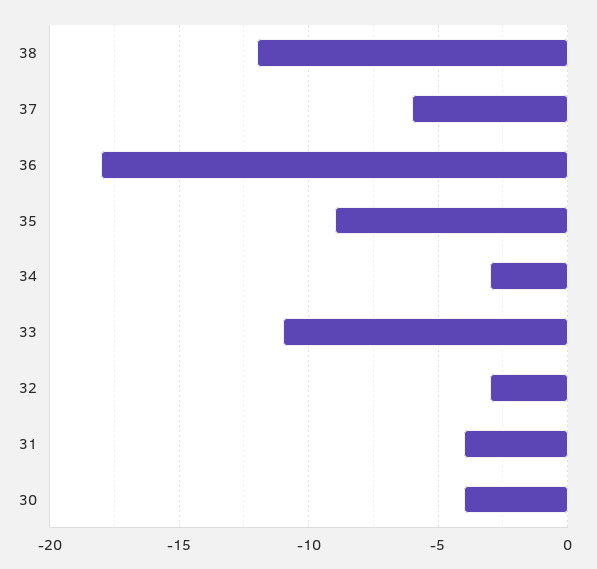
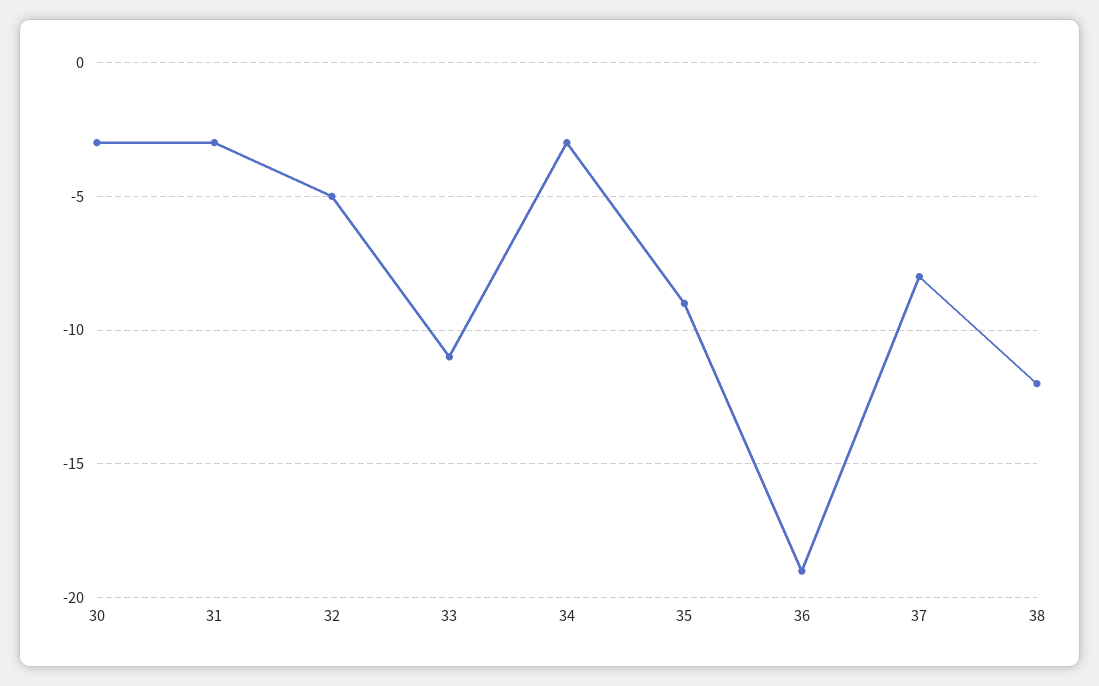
  {
    "38": -12,
-   "37": -6,
+   "37": -8,
-   "36": -18,
+   "36": -19,
    "35": -9,
    "34": -3,
    "33": -11,
-   "32": -3,
+   "32": -5,
-   "31": -4,
+   "31": -3,
-   "30": -4
+   "30": -3
  }

